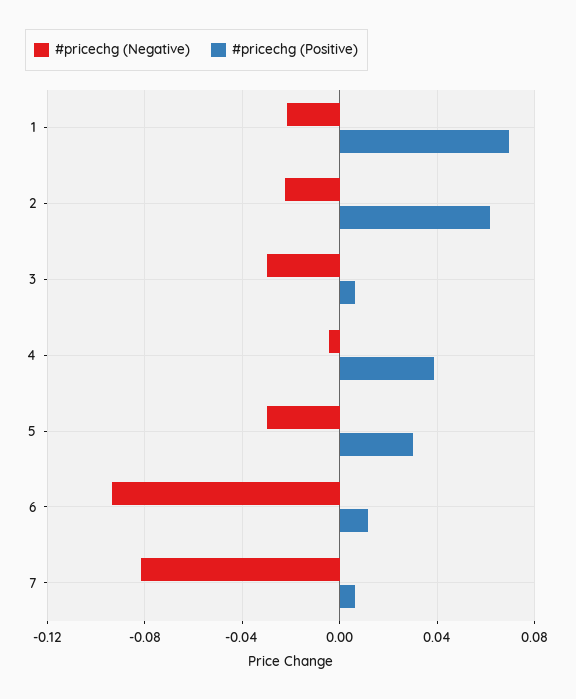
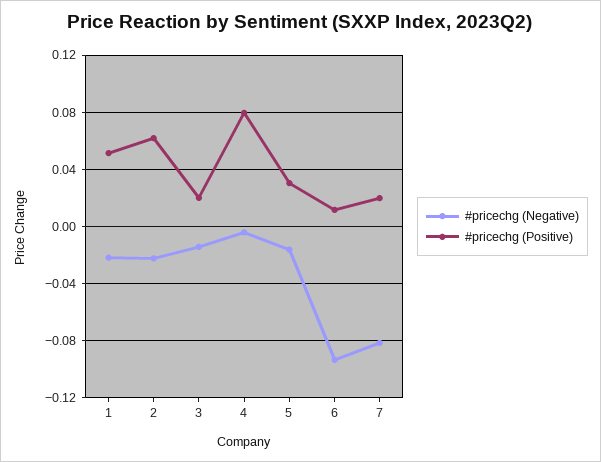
  {
    "#pricechg (Negative)": {
      "1": -0.02,
      "2": -0.02,
-     "3": -0.03,
+     "3": -0.015,
      "4": -0.005,
-     "5": -0.03,
+     "5": -0.015,
      "6": -0.095,
      "7": -0.08
    },
    "#pricechg (Positive)": {
-     "1": 0.07,
+     "1": 0.05,
      "2": 0.06,
-     "3": 0.005,
+     "3": 0.02,
-     "4": 0.04,
+     "4": 0.08,
      "5": 0.03,
      "6": 0.01,
-     "7": 0.005
+     "7": 0.02
    }
  }

